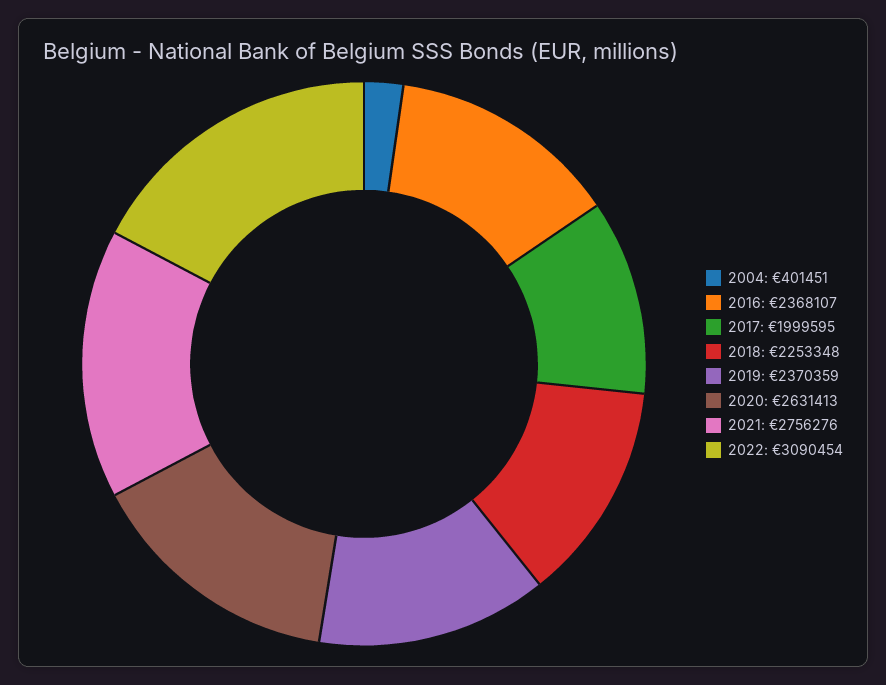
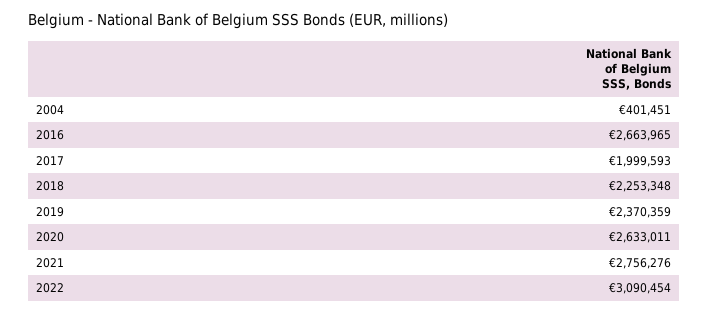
  {
    "2004": 401451,
-   "2016": 2368107,
+   "2016": 2663965,
-   "2017": 1999595,
+   "2017": 1999593,
    "2018": 2253348,
    "2019": 2370359,
-   "2020": 2631413,
+   "2020": 2633011,
    "2021": 2756276,
    "2022": 3090454
  }

